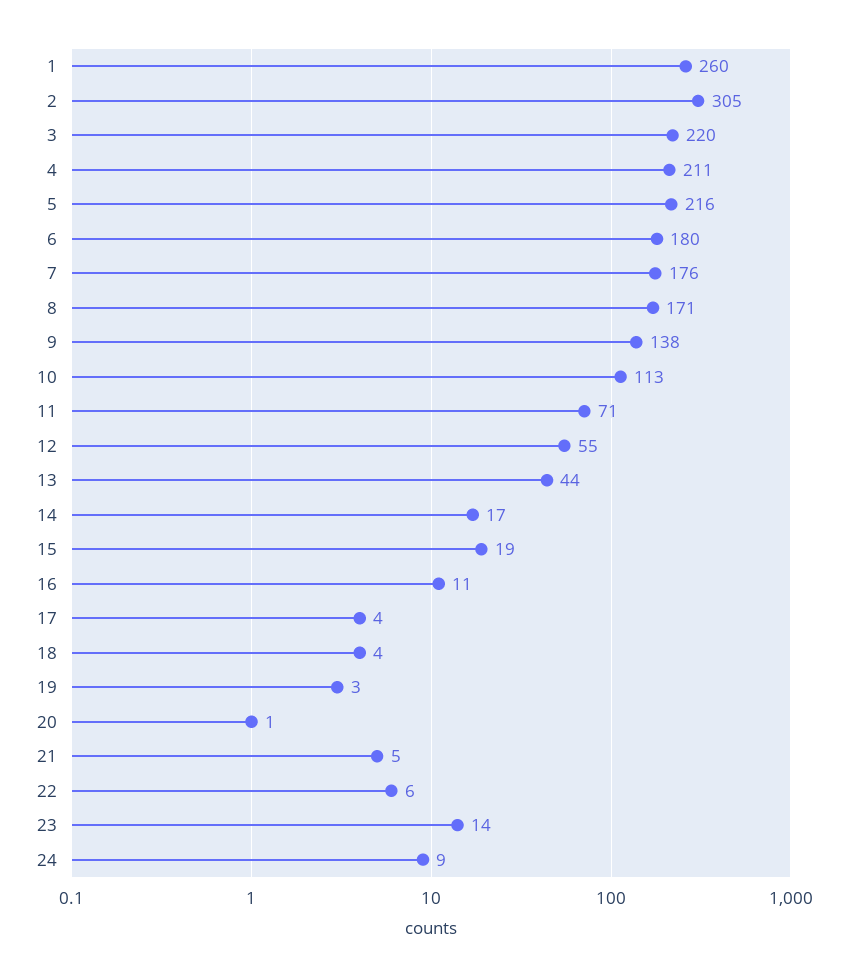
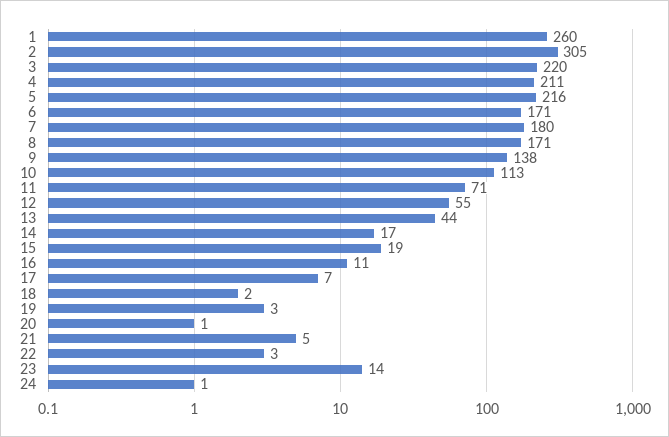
  {
    "1": 260,
    "2": 305,
    "3": 220,
    "4": 211,
    "5": 216,
-   "6": 180,
+   "6": 171,
-   "7": 176,
+   "7": 180,
    "8": 171,
    "9": 138,
    "10": 113,
    "11": 71,
    "12": 55,
    "13": 44,
    "14": 17,
    "15": 19,
    "16": 11,
-   "17": 4,
+   "17": 7,
-   "18": 4,
+   "18": 2,
    "19": 3,
    "20": 1,
    "21": 5,
-   "22": 6,
+   "22": 3,
    "23": 14,
-   "24": 9
+   "24": 1
  }

